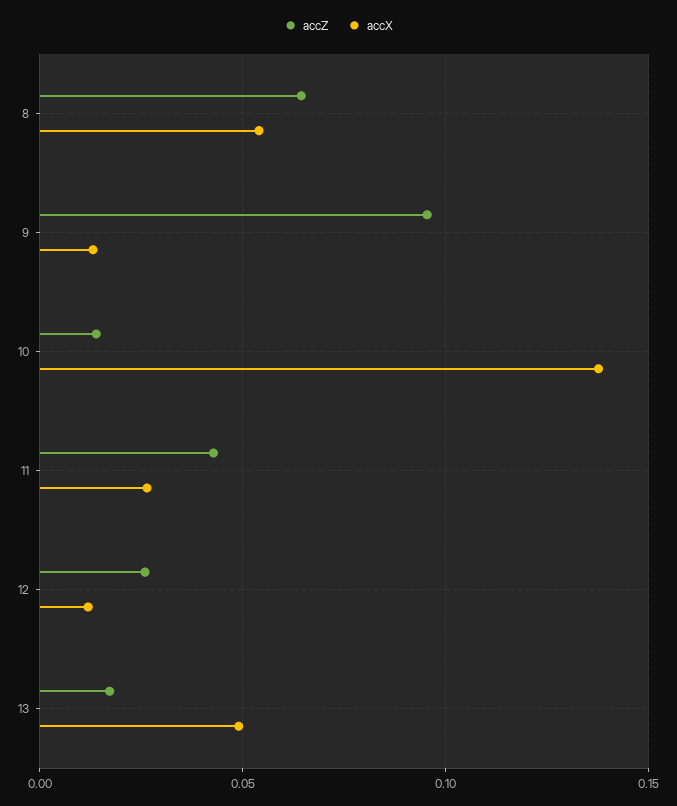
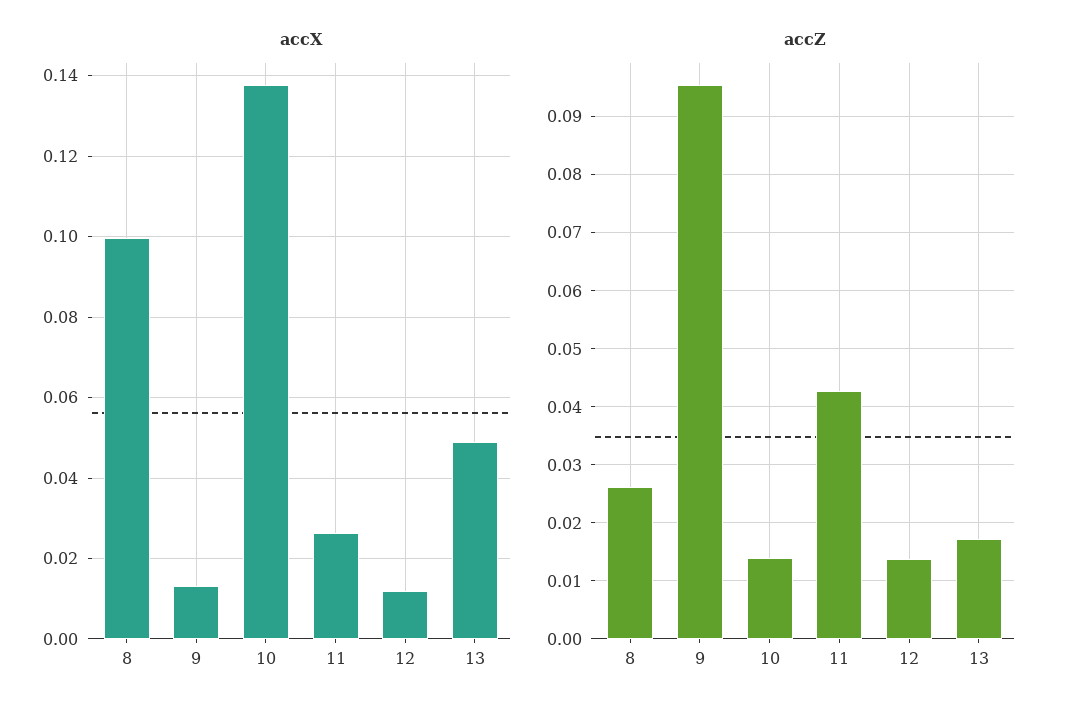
  {
    "accZ": {
-     "8": 0.065,
+     "8": 0.026,
      "9": 0.096,
      "10": 0.014,
      "11": 0.042,
-     "12": 0.025,
+     "12": 0.014,
      "13": 0.018
    },
    "accX": {
-     "8": 0.055,
+     "8": 0.1,
      "9": 0.014,
      "10": 0.138,
      "11": 0.026,
      "12": 0.012,
      "13": 0.05
    }
  }

